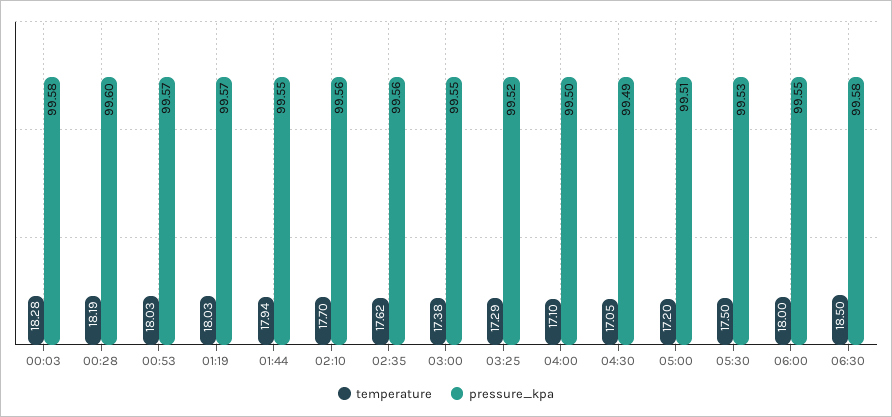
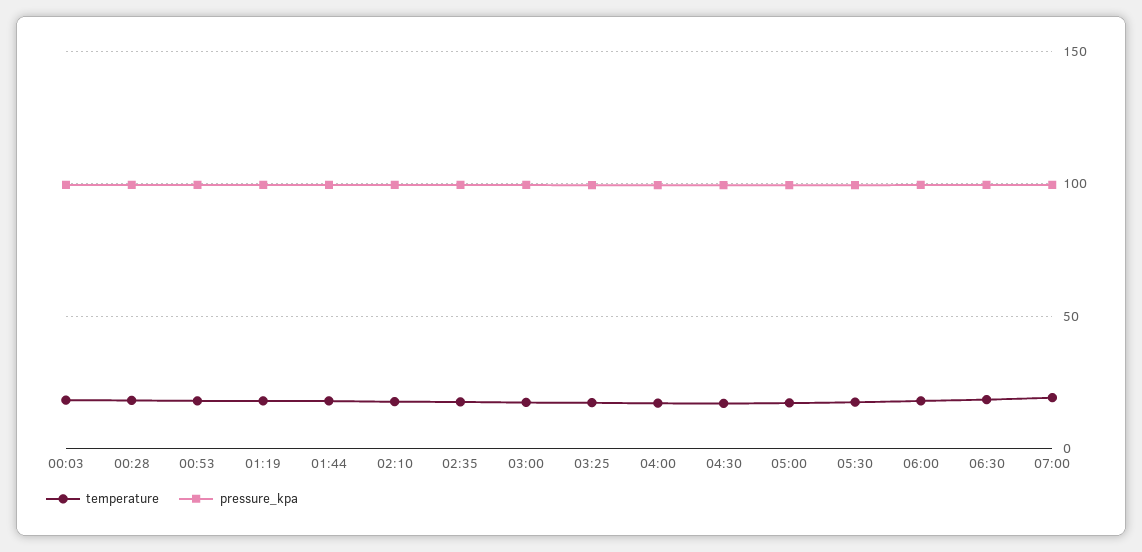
  {
    "temperature": {
      "00:03": 18.28,
      "00:28": 18.19,
      "00:53": 18.03,
      "01:19": 18.03,
      "01:44": 17.94,
      "02:10": 17.7,
      "02:35": 17.62,
      "03:00": 17.38,
      "03:25": 17.29,
      "04:00": 17.1,
      "04:30": 17.05,
      "05:00": 17.2,
      "05:30": 17.5,
      "06:00": 18,
-     "06:30": 18.5
+     "06:30": 18.5,
+     "07:00": 20
    },
    "pressure_kpa": {
      "00:03": 99.58,
      "00:28": 99.6,
      "00:53": 99.57,
      "01:19": 99.57,
      "01:44": 99.55,
      "02:10": 99.56,
      "02:35": 99.56,
      "03:00": 99.55,
      "03:25": 99.52,
      "04:00": 99.5,
      "04:30": 99.49,
      "05:00": 99.51,
      "05:30": 99.53,
      "06:00": 99.55,
-     "06:30": 99.58
+     "06:30": 99.58,
+     "07:00": 100
    }
  }

